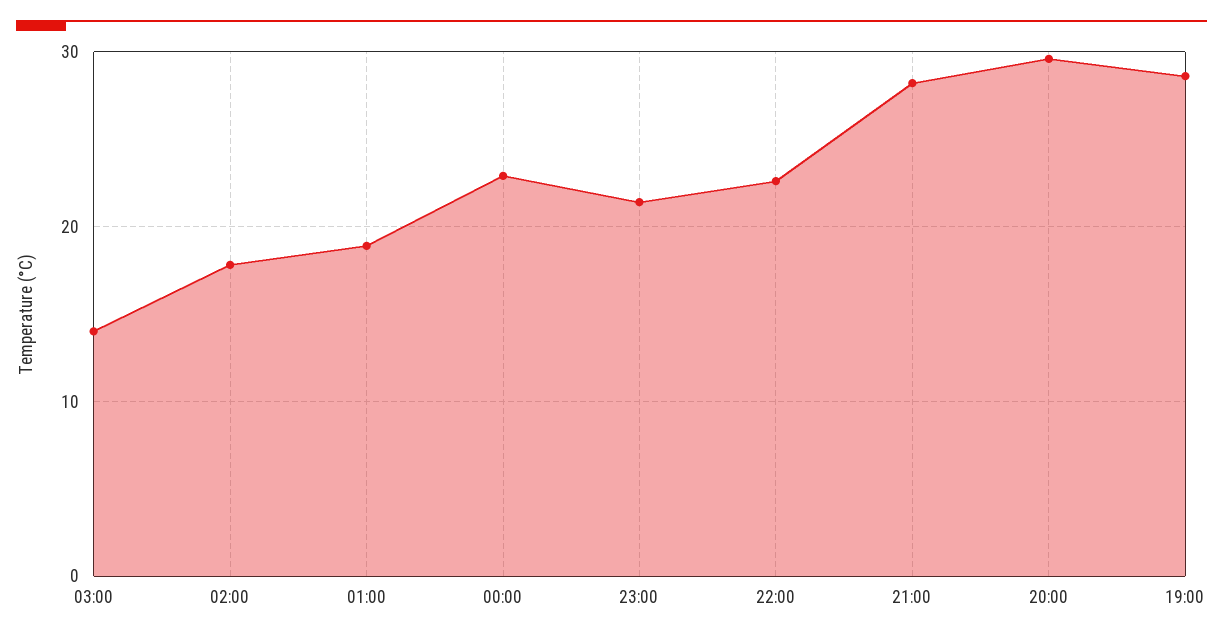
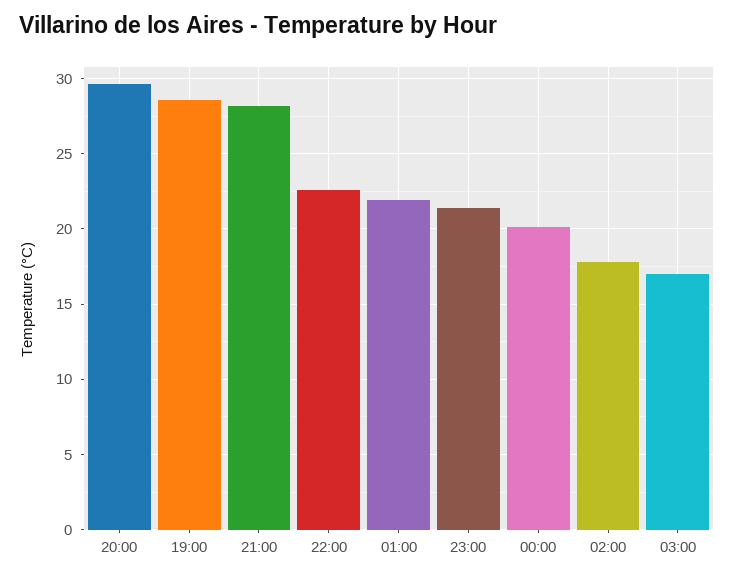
  {
-   "03:00": 14,
+   "03:00": 17,
    "02:00": 18,
-   "01:00": 19,
+   "01:00": 22,
-   "00:00": 23,
+   "00:00": 20,
    "23:00": 21.5,
    "22:00": 22.5,
    "21:00": 28,
    "20:00": 29.5,
    "19:00": 28.5
  }

